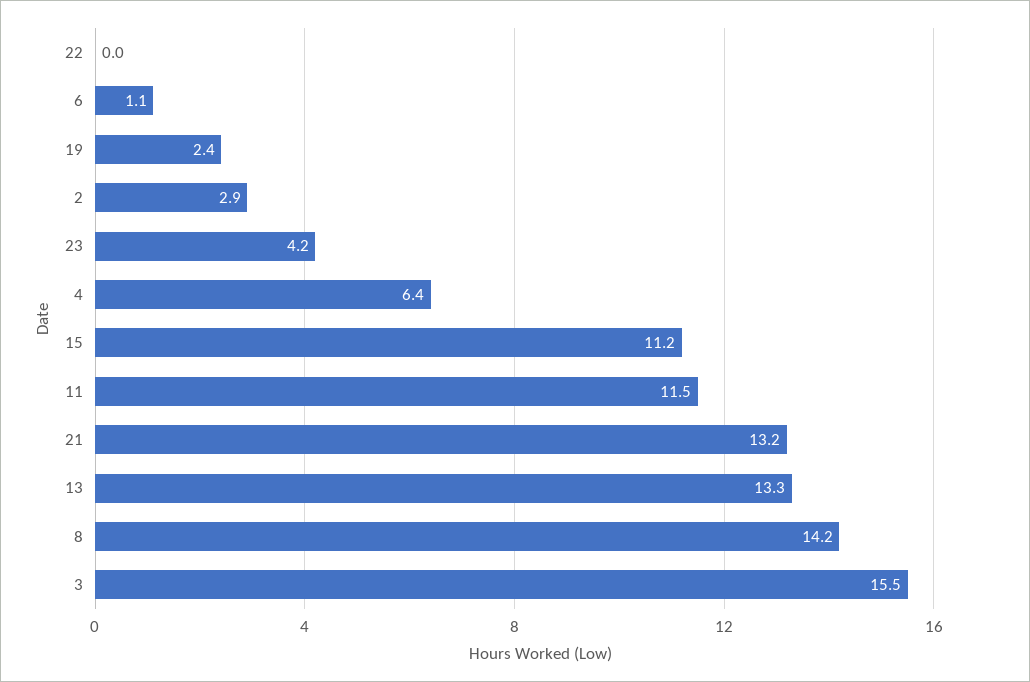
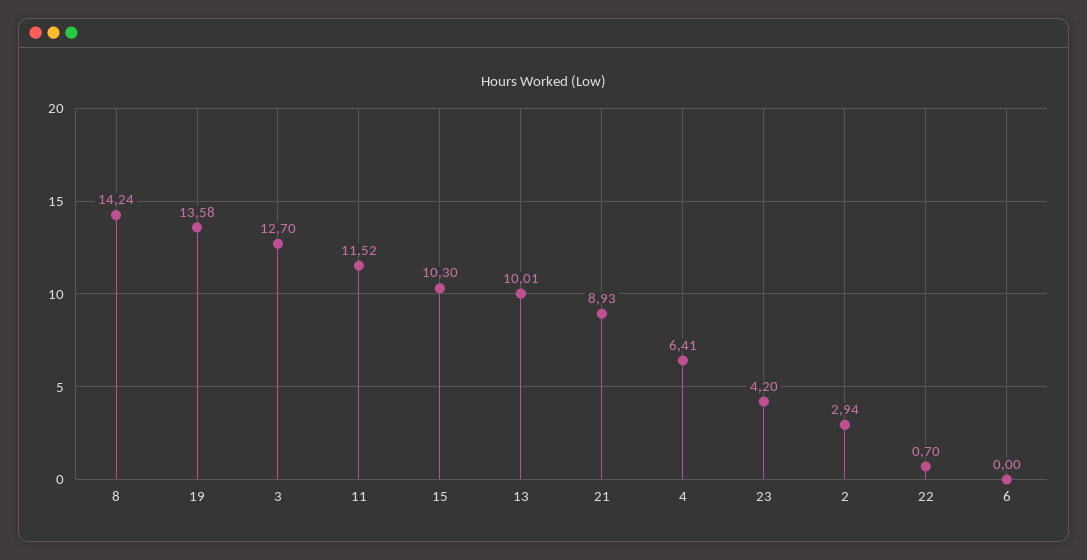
  {
-   "22": 0,
+   "22": 0.7,
-   "6": 1.1,
+   "6": 0,
-   "19": 2.4,
+   "19": 13.58,
    "2": 2.94,
    "23": 4.2,
    "4": 6.41,
-   "15": 11.2,
+   "15": 10.3,
    "11": 11.52,
-   "21": 13.2,
+   "21": 8.93,
-   "13": 13.3,
+   "13": 10.01,
    "8": 14.24,
-   "3": 15.5
+   "3": 12.7
  }

